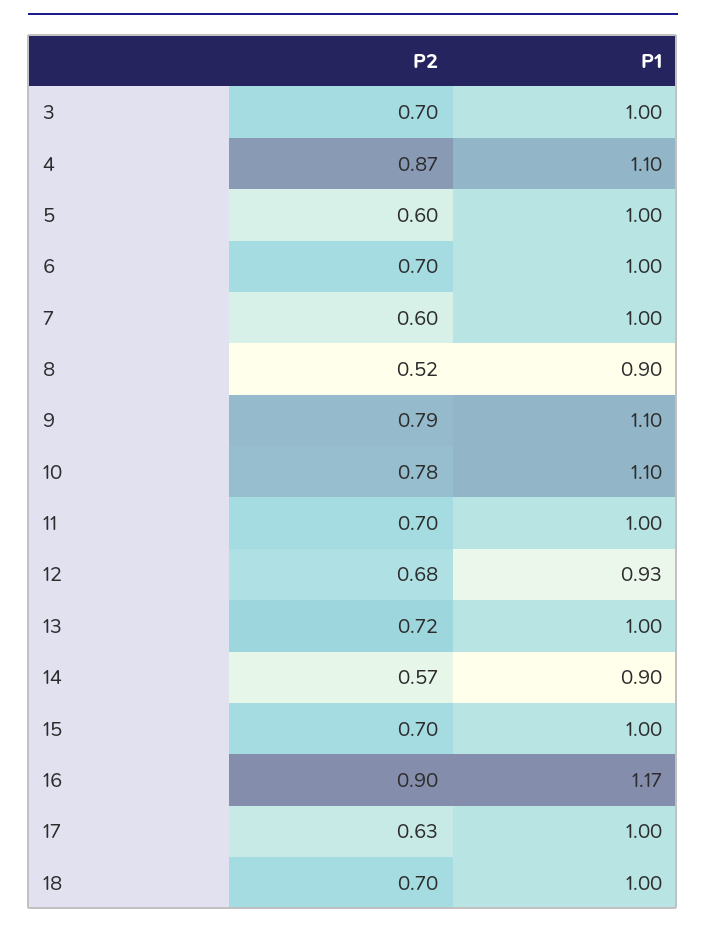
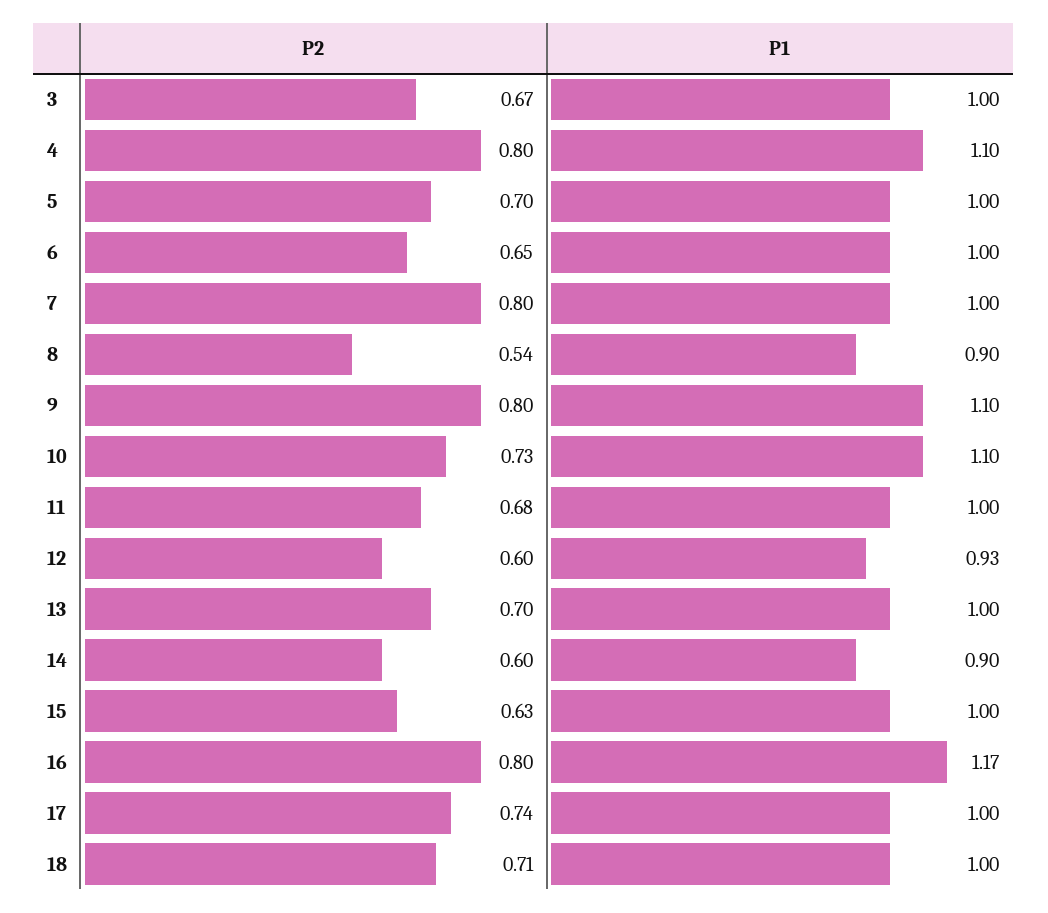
  {
    "P2": {
-     "3": 0.7,
+     "3": 0.67,
-     "4": 0.87,
+     "4": 0.8,
-     "5": 0.6,
+     "5": 0.7,
-     "6": 0.7,
+     "6": 0.65,
-     "7": 0.6,
+     "7": 0.8,
-     "8": 0.52,
+     "8": 0.54,
-     "9": 0.79,
+     "9": 0.8,
-     "10": 0.78,
+     "10": 0.73,
-     "11": 0.7,
+     "11": 0.68,
-     "12": 0.68,
+     "12": 0.6,
-     "13": 0.72,
+     "13": 0.7,
-     "14": 0.57,
+     "14": 0.6,
-     "15": 0.7,
+     "15": 0.63,
-     "16": 0.9,
+     "16": 0.8,
-     "17": 0.63,
+     "17": 0.74,
-     "18": 0.7
+     "18": 0.71
    },
    "P1": {
      "3": 1,
      "4": 1.1,
      "5": 1,
      "6": 1,
      "7": 1,
      "8": 0.9,
      "9": 1.1,
      "10": 1.1,
      "11": 1,
      "12": 0.93,
      "13": 1,
      "14": 0.9,
      "15": 1,
      "16": 1.17,
      "17": 1,
      "18": 1
    }
  }

